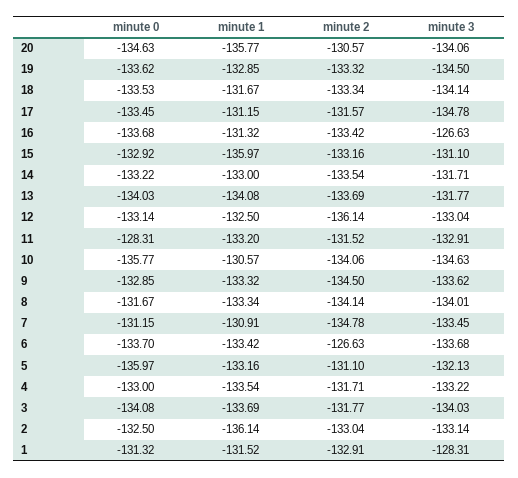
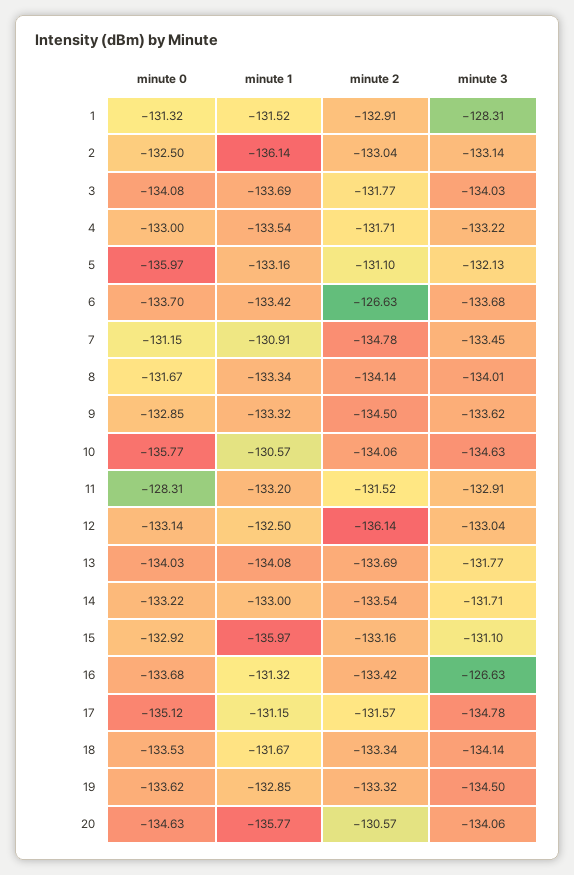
  {
    "minute 0": {
      "20": -134.63,
      "19": -133.62,
      "18": -133.53,
-     "17": -133.45,
+     "17": -135.12,
      "16": -133.68,
      "15": -132.92,
      "14": -133.22,
      "13": -134.03,
      "12": -133.14,
      "11": -128.31,
      "10": -135.77,
      "9": -132.85,
      "8": -131.67,
      "7": -131.15,
      "6": -133.7,
      "5": -135.97,
      "4": -133,
      "3": -134.08,
      "2": -132.5,
      "1": -131.32
    },
    "minute 1": {
      "20": -135.77,
      "19": -132.85,
      "18": -131.67,
      "17": -131.15,
      "16": -131.32,
      "15": -135.97,
      "14": -133,
      "13": -134.08,
      "12": -132.5,
      "11": -133.2,
      "10": -130.57,
      "9": -133.32,
      "8": -133.34,
      "7": -130.91,
      "6": -133.42,
      "5": -133.16,
      "4": -133.54,
      "3": -133.69,
      "2": -136.14,
      "1": -131.52
    },
    "minute 2": {
      "20": -130.57,
      "19": -133.32,
      "18": -133.34,
      "17": -131.57,
      "16": -133.42,
      "15": -133.16,
      "14": -133.54,
      "13": -133.69,
      "12": -136.14,
      "11": -131.52,
      "10": -134.06,
      "9": -134.5,
      "8": -134.14,
      "7": -134.78,
      "6": -126.63,
      "5": -131.1,
      "4": -131.71,
      "3": -131.77,
      "2": -133.04,
      "1": -132.91
    },
    "minute 3": {
      "20": -134.06,
      "19": -134.5,
      "18": -134.14,
      "17": -134.78,
      "16": -126.63,
      "15": -131.1,
      "14": -131.71,
      "13": -131.77,
      "12": -133.04,
      "11": -132.91,
      "10": -134.63,
      "9": -133.62,
      "8": -134.01,
      "7": -133.45,
      "6": -133.68,
      "5": -132.13,
      "4": -133.22,
      "3": -134.03,
      "2": -133.14,
      "1": -128.31
    }
  }

